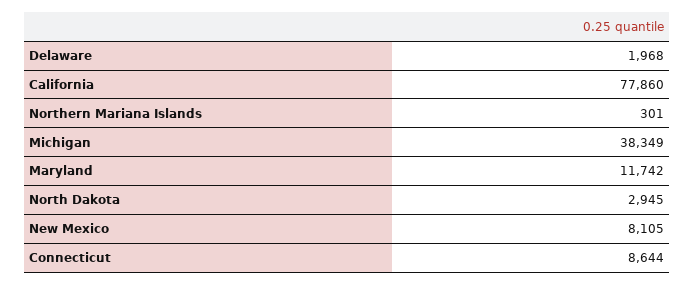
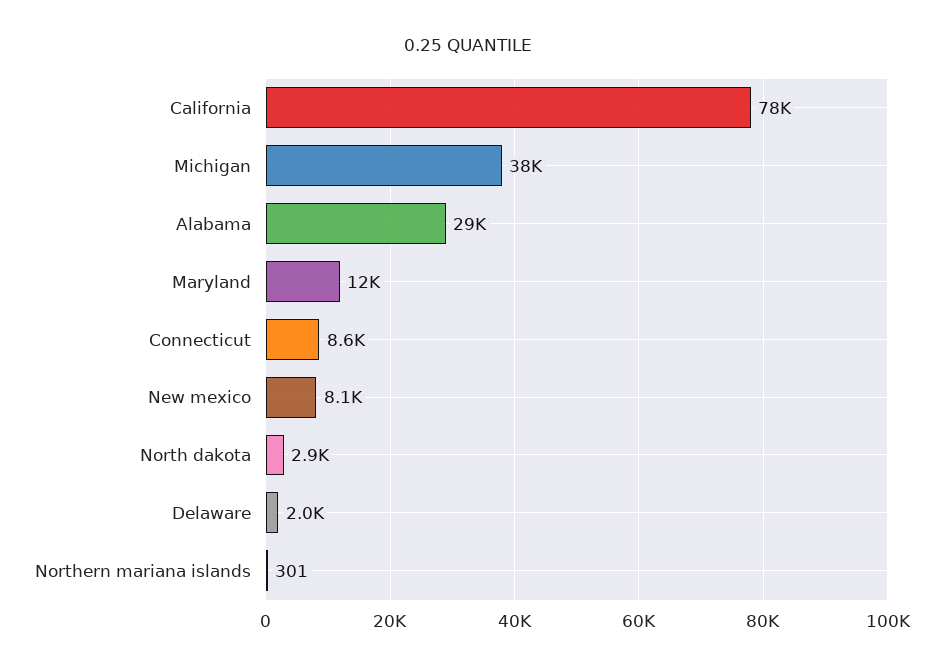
  {
    "Delaware": 1968,
    "California": 77860,
    "Northern Mariana Islands": 301,
    "Michigan": 38349,
    "Maryland": 11742,
    "North Dakota": 2945,
    "New Mexico": 8105,
-   "Connecticut": 8644
+   "Connecticut": 8644,
+   "Alabama": 29000
  }

